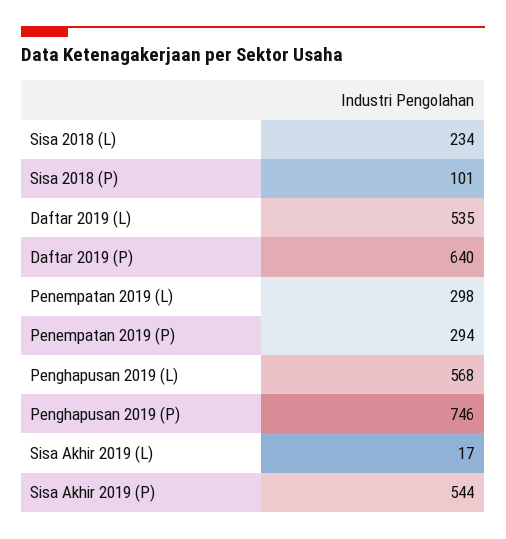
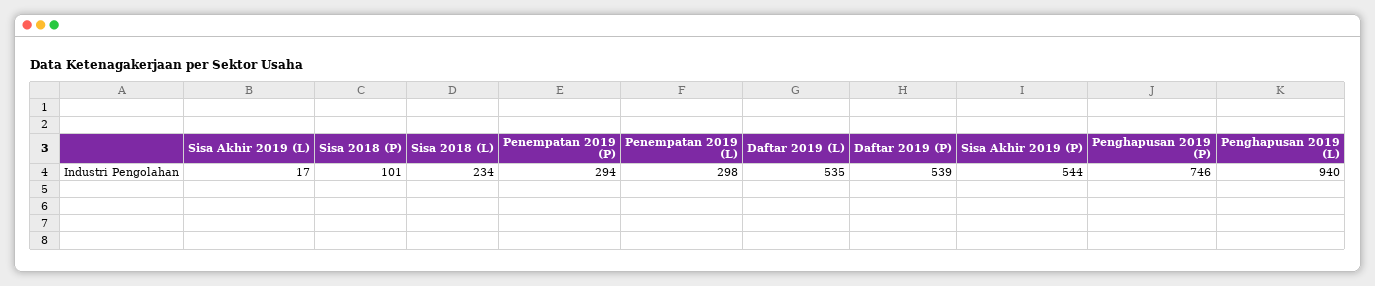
  {
    "Sisa 2018 (L)": 234,
    "Sisa 2018 (P)": 101,
    "Daftar 2019 (L)": 535,
-   "Daftar 2019 (P)": 640,
+   "Daftar 2019 (P)": 539,
    "Penempatan 2019 (L)": 298,
    "Penempatan 2019 (P)": 294,
-   "Penghapusan 2019 (L)": 568,
+   "Penghapusan 2019 (L)": 940,
    "Penghapusan 2019 (P)": 746,
    "Sisa Akhir 2019 (L)": 17,
    "Sisa Akhir 2019 (P)": 544
  }

